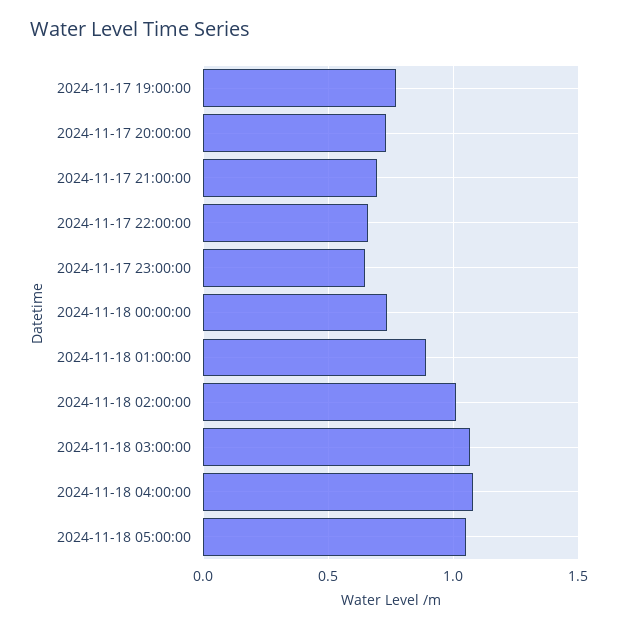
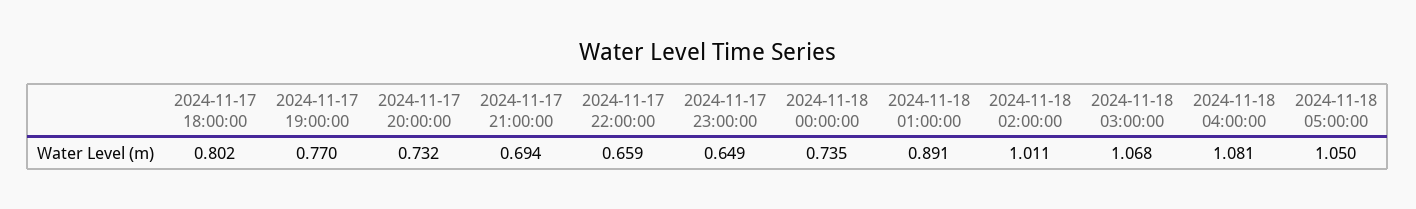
  {
    "2024-11-17 19:00:00": 0.77,
    "2024-11-17 20:00:00": 0.732,
    "2024-11-17 21:00:00": 0.694,
    "2024-11-17 22:00:00": 0.659,
    "2024-11-17 23:00:00": 0.649,
    "2024-11-18 00:00:00": 0.735,
    "2024-11-18 01:00:00": 0.891,
    "2024-11-18 02:00:00": 1.011,
    "2024-11-18 03:00:00": 1.068,
    "2024-11-18 04:00:00": 1.081,
-   "2024-11-18 05:00:00": 1.05
+   "2024-11-18 05:00:00": 1.05,
+   "2024-11-17 18:00:00": 0.802
  }

